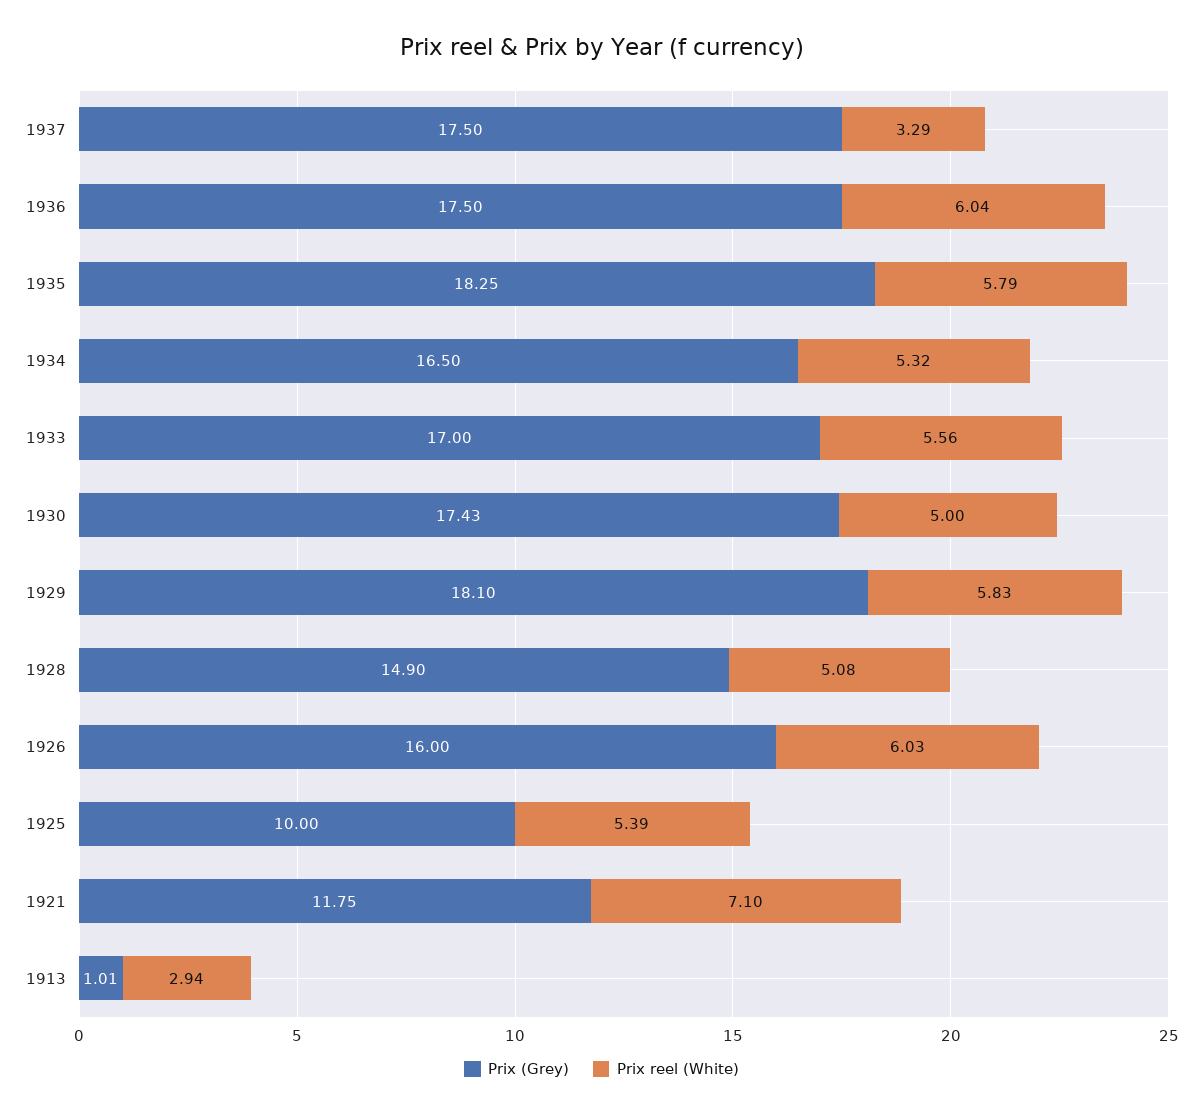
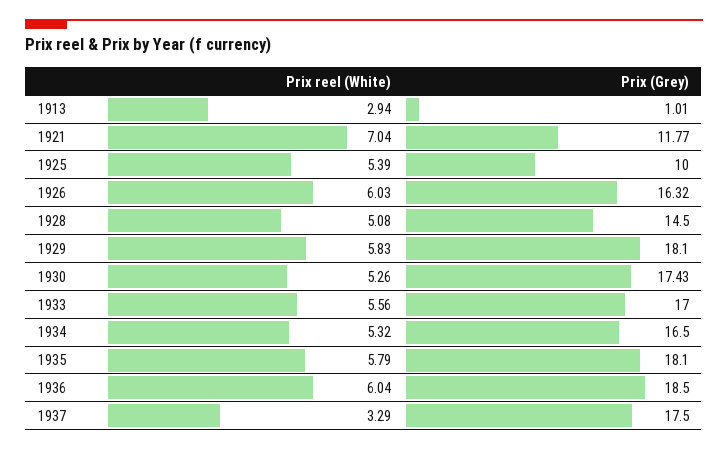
  {
    "Prix (Grey)": {
      "1937": 17.5,
-     "1936": 17.5,
+     "1936": 18.5,
-     "1935": 18.25,
+     "1935": 18.1,
      "1934": 16.5,
      "1933": 17,
      "1930": 17.43,
      "1929": 18.1,
-     "1928": 14.9,
+     "1928": 14.5,
-     "1926": 16,
+     "1926": 16.32,
      "1925": 10,
-     "1921": 11.75,
+     "1921": 11.77,
      "1913": 1.01
    },
    "Prix reel (White)": {
      "1937": 3.29,
      "1936": 6.04,
      "1935": 5.79,
      "1934": 5.32,
      "1933": 5.56,
-     "1930": 5,
+     "1930": 5.26,
      "1929": 5.83,
      "1928": 5.08,
      "1926": 6.03,
      "1925": 5.39,
-     "1921": 7.1,
+     "1921": 7.04,
      "1913": 2.94
    }
  }

